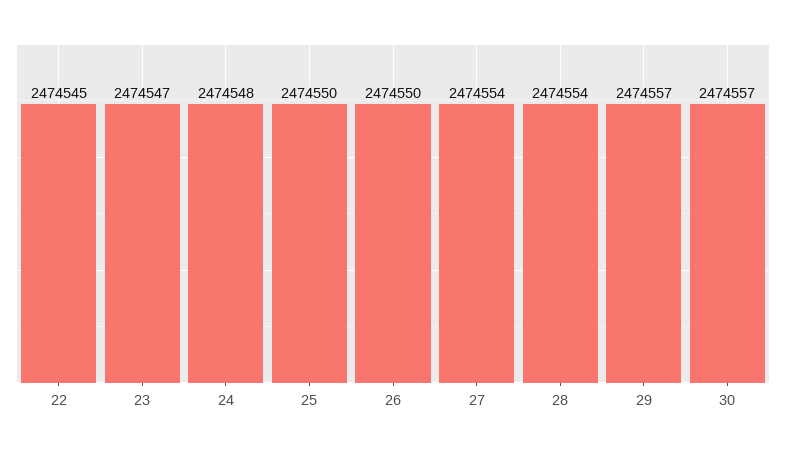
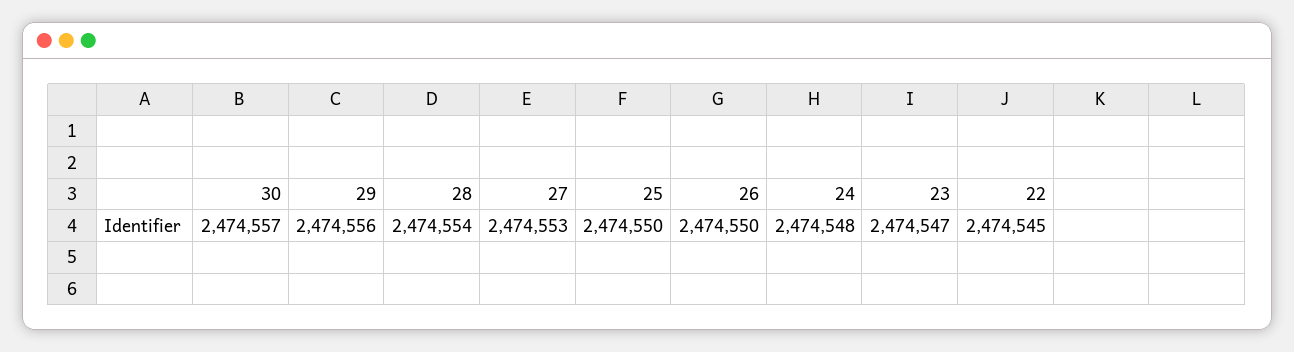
  {
    "22": 2474545,
    "23": 2474547,
    "24": 2474548,
    "25": 2474550,
    "26": 2474550,
-   "27": 2474554,
+   "27": 2474553,
    "28": 2474554,
-   "29": 2474557,
+   "29": 2474556,
    "30": 2474557
  }

